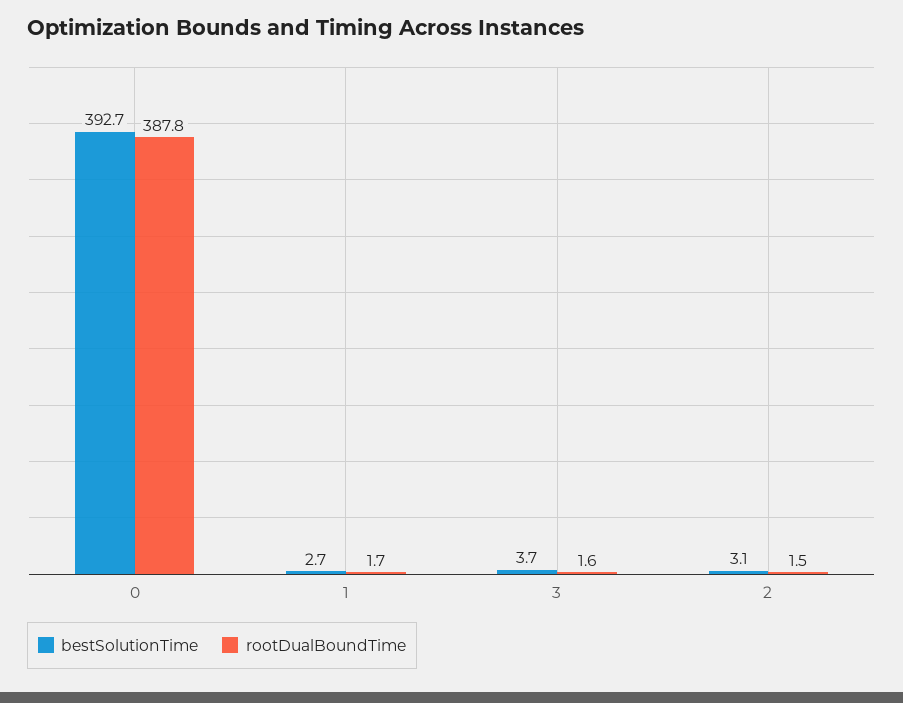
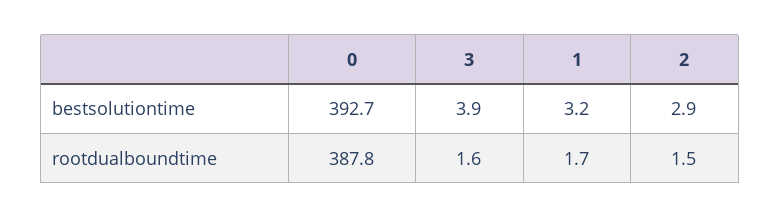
  {
    "bestSolutionTime": {
      "0": 392.7,
-     "1": 2.7,
+     "1": 3.2,
-     "3": 3.7,
+     "3": 3.9,
-     "2": 3.1
+     "2": 2.9
    },
    "rootDualBoundTime": {
      "0": 387.8,
      "1": 1.7,
      "3": 1.6,
      "2": 1.5
    }
  }

